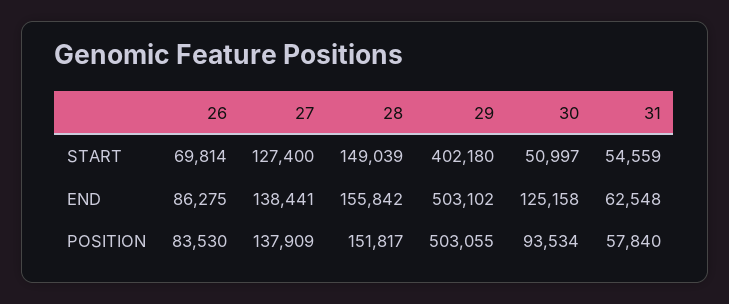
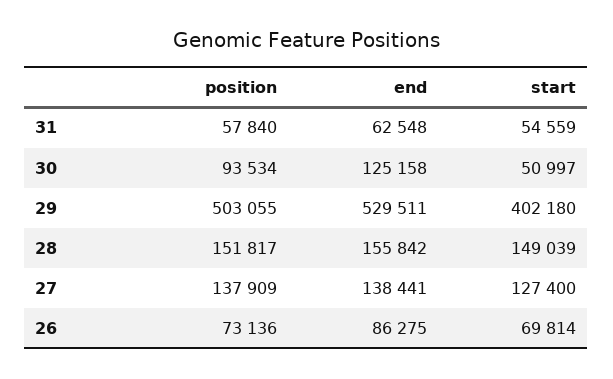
  {
    "26": {
      "START": 69814,
      "END": 86275,
-     "POSITION": 83530
+     "POSITION": 73136
    },
    "27": {
      "START": 127400,
      "END": 138441,
      "POSITION": 137909
    },
    "28": {
      "START": 149039,
      "END": 155842,
      "POSITION": 151817
    },
    "29": {
      "START": 402180,
-     "END": 503102,
+     "END": 529511,
      "POSITION": 503055
    },
    "30": {
      "START": 50997,
      "END": 125158,
      "POSITION": 93534
    },
    "31": {
      "START": 54559,
      "END": 62548,
      "POSITION": 57840
    }
  }

